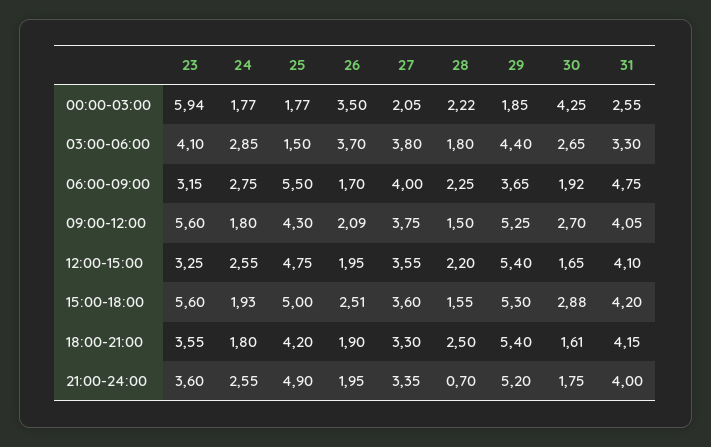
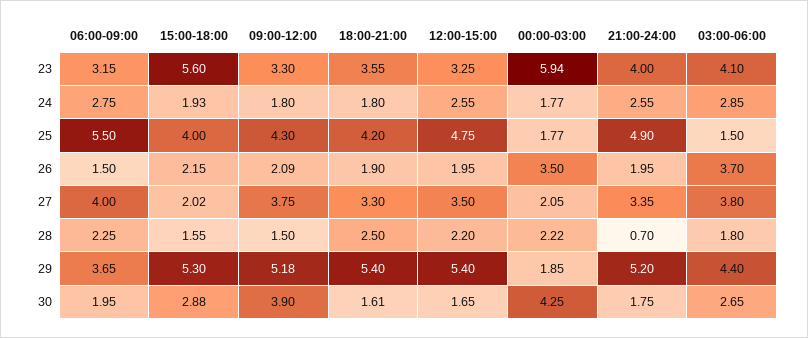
  {
    "23": {
      "00:00-03:00": 5.94,
      "03:00-06:00": 4.1,
      "06:00-09:00": 3.15,
-     "09:00-12:00": 5.6,
+     "09:00-12:00": 3.3,
      "12:00-15:00": 3.25,
      "15:00-18:00": 5.6,
      "18:00-21:00": 3.55,
-     "21:00-24:00": 3.6
+     "21:00-24:00": 4
    },
    "24": {
      "00:00-03:00": 1.77,
      "03:00-06:00": 2.85,
      "06:00-09:00": 2.75,
      "09:00-12:00": 1.8,
      "12:00-15:00": 2.55,
      "15:00-18:00": 1.93,
      "18:00-21:00": 1.8,
      "21:00-24:00": 2.55
    },
    "25": {
      "00:00-03:00": 1.77,
      "03:00-06:00": 1.5,
      "06:00-09:00": 5.5,
      "09:00-12:00": 4.3,
      "12:00-15:00": 4.75,
-     "15:00-18:00": 5,
+     "15:00-18:00": 4,
      "18:00-21:00": 4.2,
      "21:00-24:00": 4.9
    },
    "26": {
      "00:00-03:00": 3.5,
      "03:00-06:00": 3.7,
-     "06:00-09:00": 1.7,
+     "06:00-09:00": 1.5,
      "09:00-12:00": 2.09,
      "12:00-15:00": 1.95,
-     "15:00-18:00": 2.51,
+     "15:00-18:00": 2.15,
      "18:00-21:00": 1.9,
      "21:00-24:00": 1.95
    },
    "27": {
      "00:00-03:00": 2.05,
      "03:00-06:00": 3.8,
      "06:00-09:00": 4,
      "09:00-12:00": 3.75,
-     "12:00-15:00": 3.55,
+     "12:00-15:00": 3.5,
-     "15:00-18:00": 3.6,
+     "15:00-18:00": 2.02,
      "18:00-21:00": 3.3,
      "21:00-24:00": 3.35
    },
    "28": {
      "00:00-03:00": 2.22,
      "03:00-06:00": 1.8,
      "06:00-09:00": 2.25,
      "09:00-12:00": 1.5,
      "12:00-15:00": 2.2,
      "15:00-18:00": 1.55,
      "18:00-21:00": 2.5,
      "21:00-24:00": 0.7
    },
    "29": {
      "00:00-03:00": 1.85,
      "03:00-06:00": 4.4,
      "06:00-09:00": 3.65,
-     "09:00-12:00": 5.25,
+     "09:00-12:00": 5.18,
      "12:00-15:00": 5.4,
      "15:00-18:00": 5.3,
      "18:00-21:00": 5.4,
      "21:00-24:00": 5.2
    },
    "30": {
      "00:00-03:00": 4.25,
      "03:00-06:00": 2.65,
-     "06:00-09:00": 1.92,
+     "06:00-09:00": 1.95,
-     "09:00-12:00": 2.7,
+     "09:00-12:00": 3.9,
      "12:00-15:00": 1.65,
      "15:00-18:00": 2.88,
      "18:00-21:00": 1.61,
      "21:00-24:00": 1.75
-   },
+   }
-   "31": {
-     "00:00-03:00": 2.55,
-     "03:00-06:00": 3.3,
-     "06:00-09:00": 4.75,
-     "09:00-12:00": 4.05,
-     "12:00-15:00": 4.1,
-     "15:00-18:00": 4.2,
-     "18:00-21:00": 4.15,
-     "21:00-24:00": 4
-   }
  }

